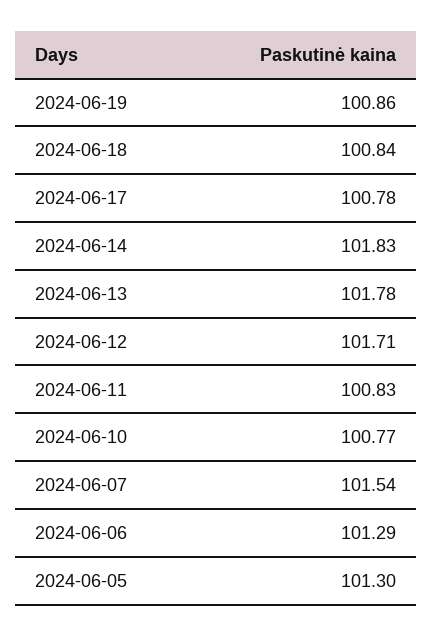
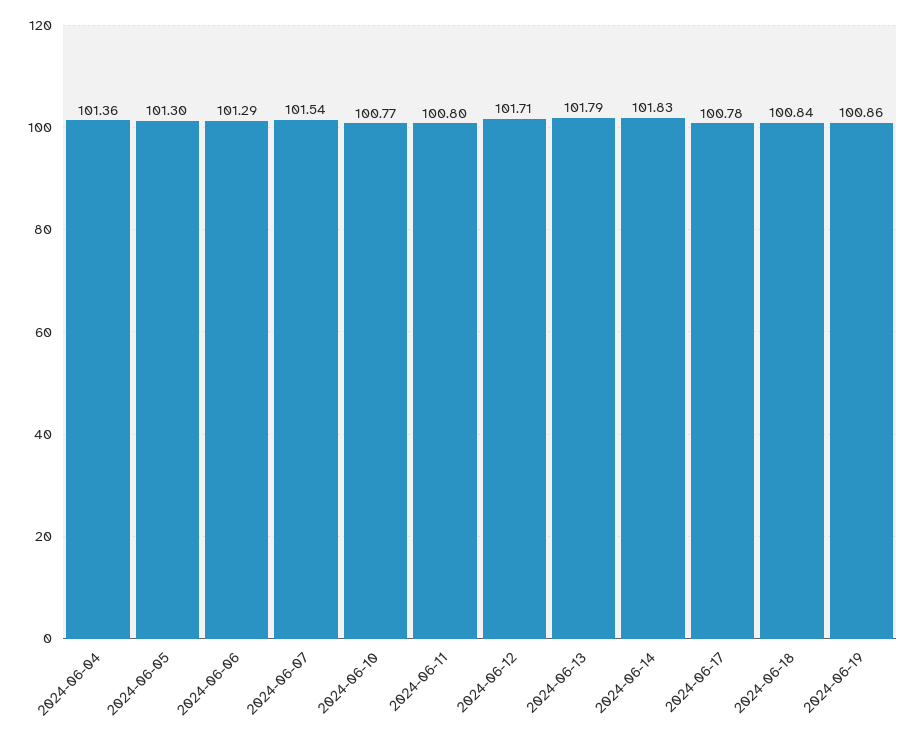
  {
    "2024-06-19": 100.86,
    "2024-06-18": 100.84,
    "2024-06-17": 100.78,
    "2024-06-14": 101.83,
-   "2024-06-13": 101.78,
+   "2024-06-13": 101.79,
    "2024-06-12": 101.71,
-   "2024-06-11": 100.83,
+   "2024-06-11": 100.8,
    "2024-06-10": 100.77,
    "2024-06-07": 101.54,
    "2024-06-06": 101.29,
-   "2024-06-05": 101.3
+   "2024-06-05": 101.3,
+   "2024-06-04": 101.36
  }

